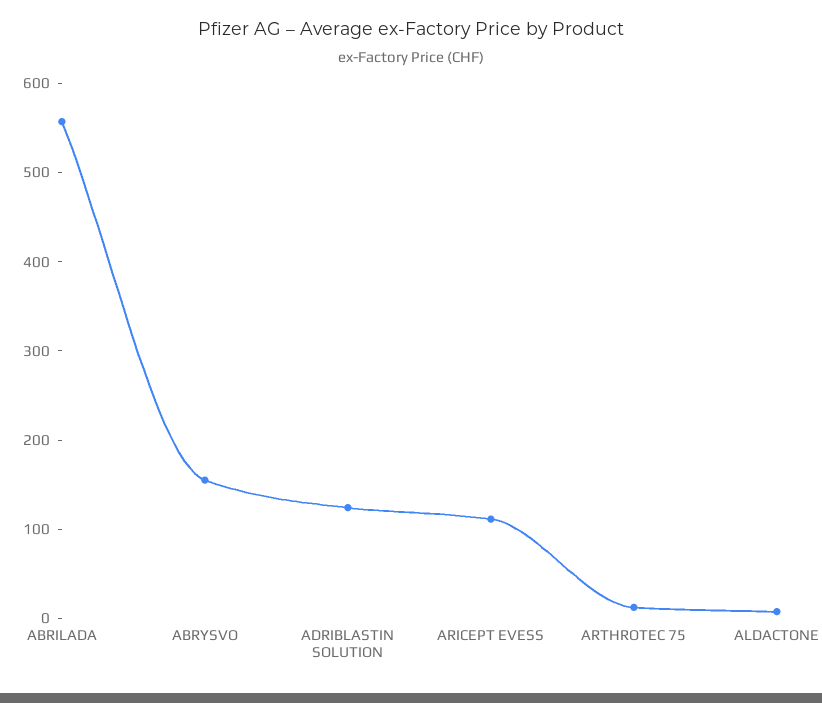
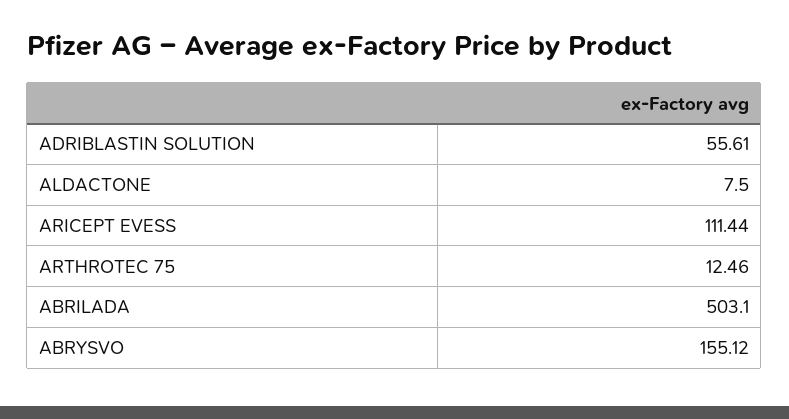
  {
-   "ABRILADA": 560,
+   "ABRILADA": 503.1,
    "ABRYSVO": 155.12,
-   "ADRIBLASTIN SOLUTION": 120,
+   "ADRIBLASTIN SOLUTION": 55.61,
    "ARICEPT EVESS": 111.44,
    "ARTHROTEC 75": 12.46,
    "ALDACTONE": 7.5
  }

